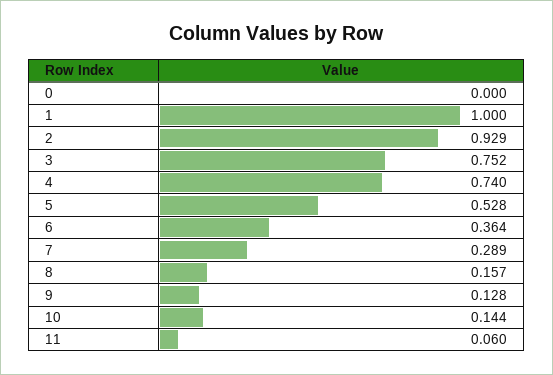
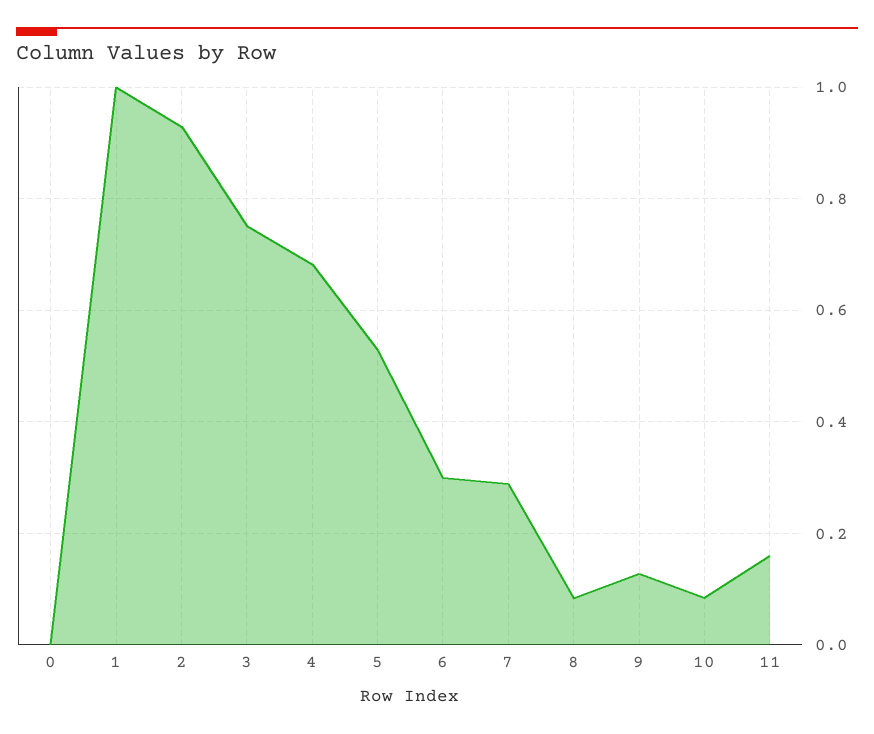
  {
    "0": 0,
    "1": 1,
    "2": 0.929,
    "3": 0.752,
-   "4": 0.74,
+   "4": 0.68,
    "5": 0.528,
-   "6": 0.364,
+   "6": 0.3,
    "7": 0.289,
-   "8": 0.157,
+   "8": 0.08,
    "9": 0.128,
-   "10": 0.144,
+   "10": 0.08,
-   "11": 0.06
+   "11": 0.16
  }

